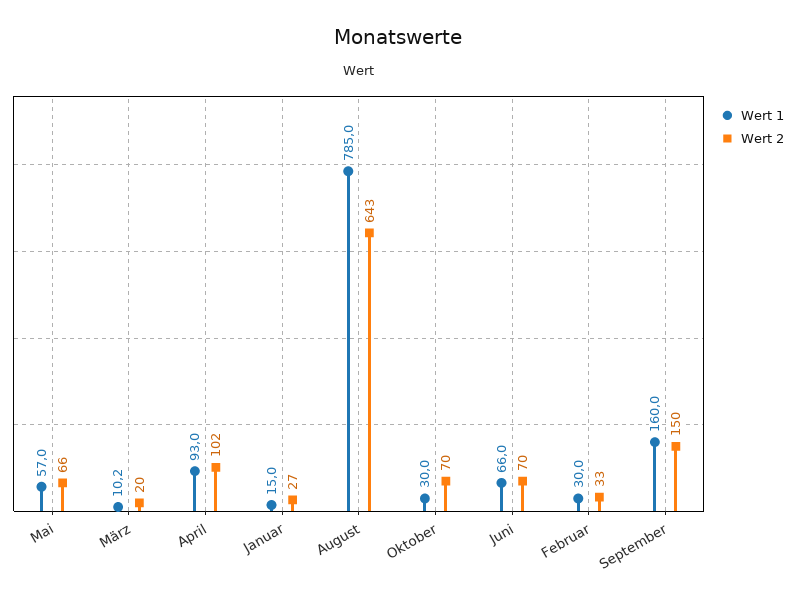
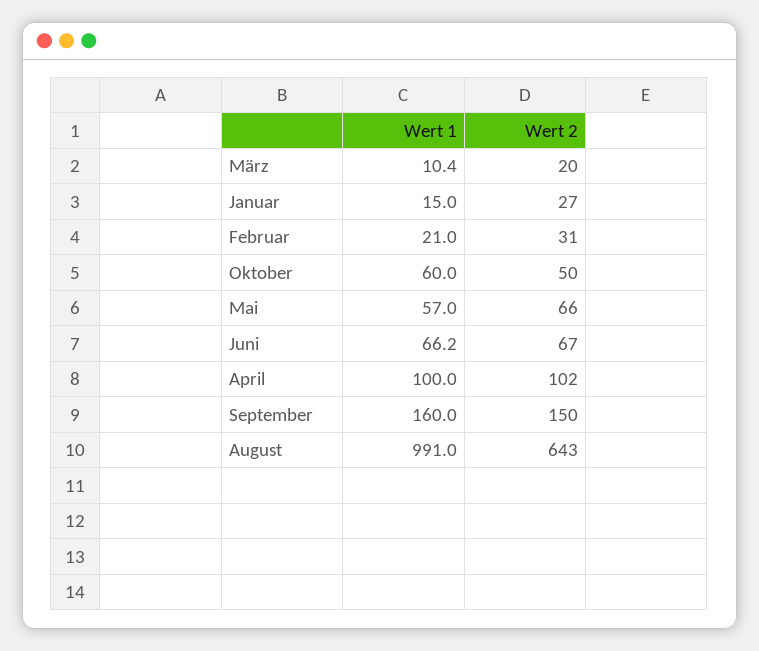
  {
    "Wert 1": {
      "Mai": 57,
-     "März": 10.2,
+     "März": 10.4,
-     "April": 93,
+     "April": 100,
      "Januar": 15,
-     "August": 785,
+     "August": 991,
-     "Oktober": 30,
+     "Oktober": 60,
-     "Juni": 66,
+     "Juni": 66.2,
-     "Februar": 30,
+     "Februar": 21,
      "September": 160
    },
    "Wert 2": {
      "Mai": 66,
      "März": 20,
      "April": 102,
      "Januar": 27,
      "August": 643,
-     "Oktober": 70,
+     "Oktober": 50,
-     "Juni": 70,
+     "Juni": 67,
-     "Februar": 33,
+     "Februar": 31,
      "September": 150
    }
  }

